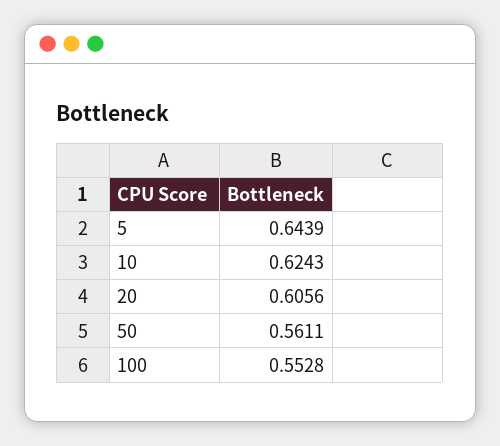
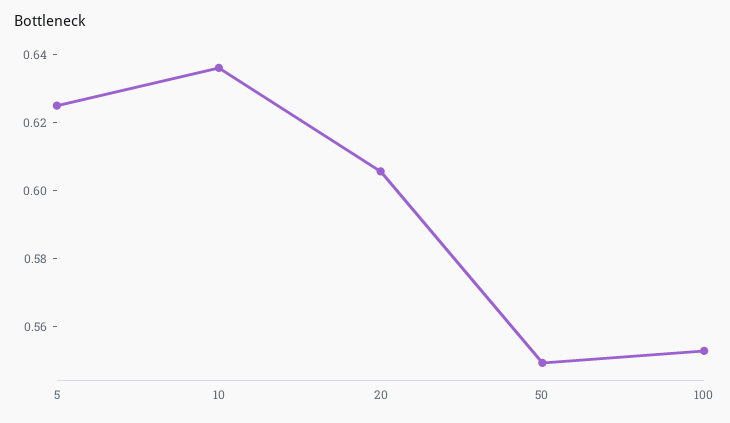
  {
-   "5": 0.6439,
+   "5": 0.625,
-   "10": 0.6243,
+   "10": 0.635,
    "20": 0.6056,
-   "50": 0.5611,
+   "50": 0.55,
    "100": 0.5528
  }

